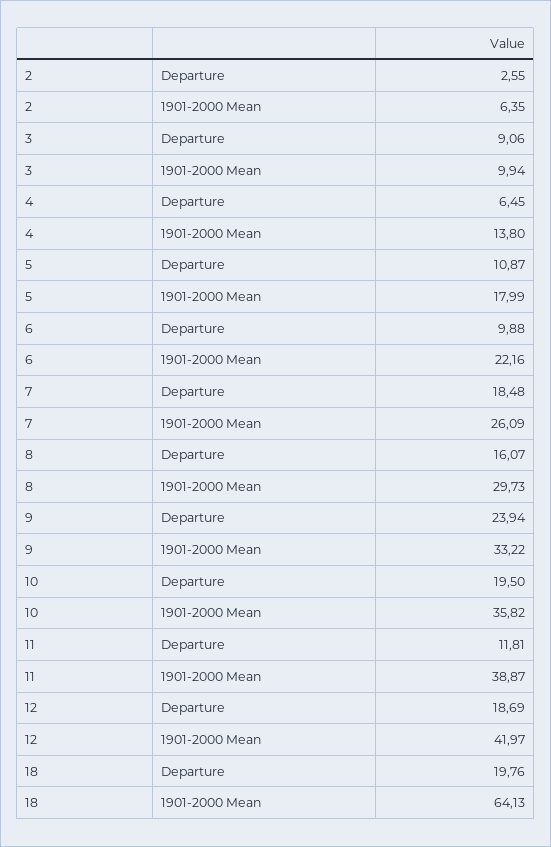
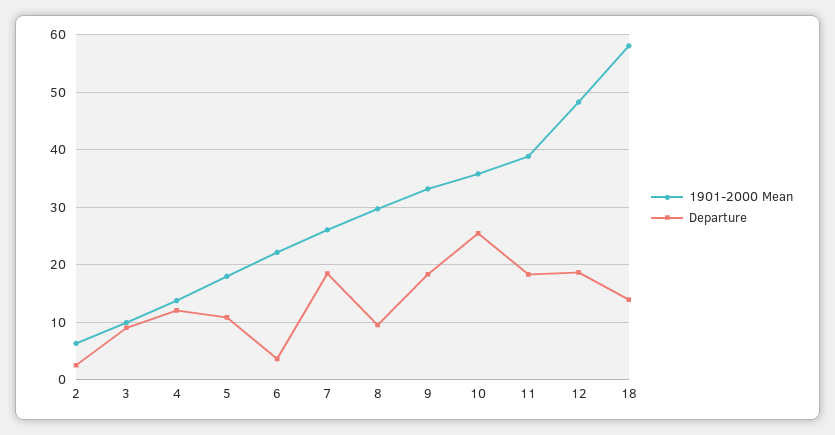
  {
    "Departure": {
      "2": 2.55,
      "3": 9.06,
-     "4": 6.45,
+     "4": 12,
      "5": 10.87,
-     "6": 9.88,
+     "6": 4,
      "7": 18.48,
-     "8": 16.07,
+     "8": 10,
-     "9": 23.94,
+     "9": 18,
-     "10": 19.5,
+     "10": 26,
-     "11": 11.81,
+     "11": 18,
      "12": 18.69,
-     "18": 19.76
+     "18": 14
    },
    "1901-2000 Mean": {
      "2": 6.35,
      "3": 9.94,
      "4": 13.8,
      "5": 17.99,
      "6": 22.16,
      "7": 26.09,
      "8": 29.73,
      "9": 33.22,
      "10": 35.82,
      "11": 38.87,
-     "12": 41.97,
+     "12": 48,
-     "18": 64.13
+     "18": 58
    }
  }

